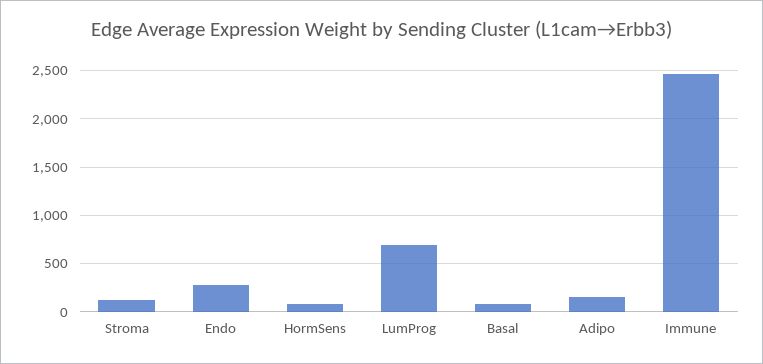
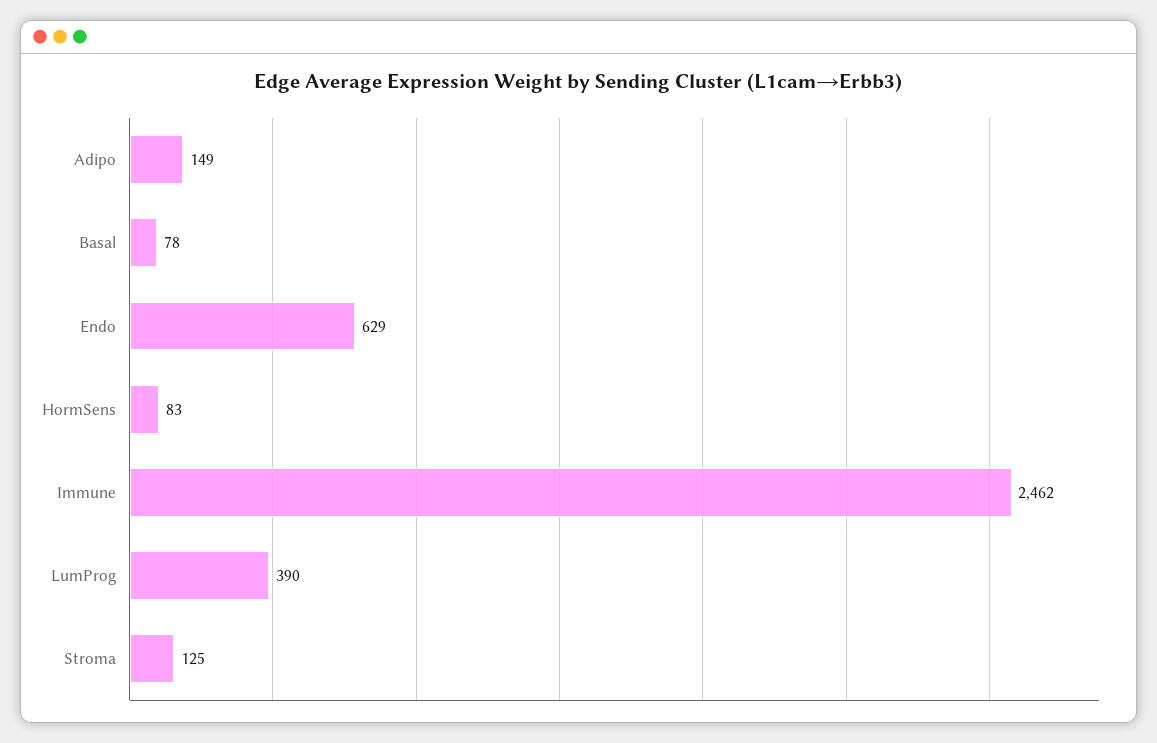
  {
    "Stroma": 125,
-   "Endo": 300,
+   "Endo": 629,
    "HormSens": 83,
-   "LumProg": 700,
+   "LumProg": 390,
    "Basal": 78,
    "Adipo": 149,
    "Immune": 2462
  }

